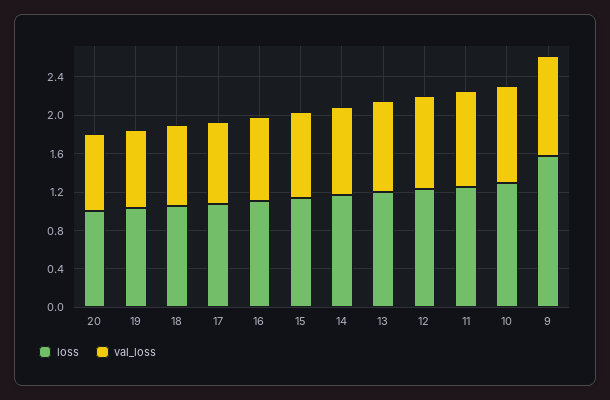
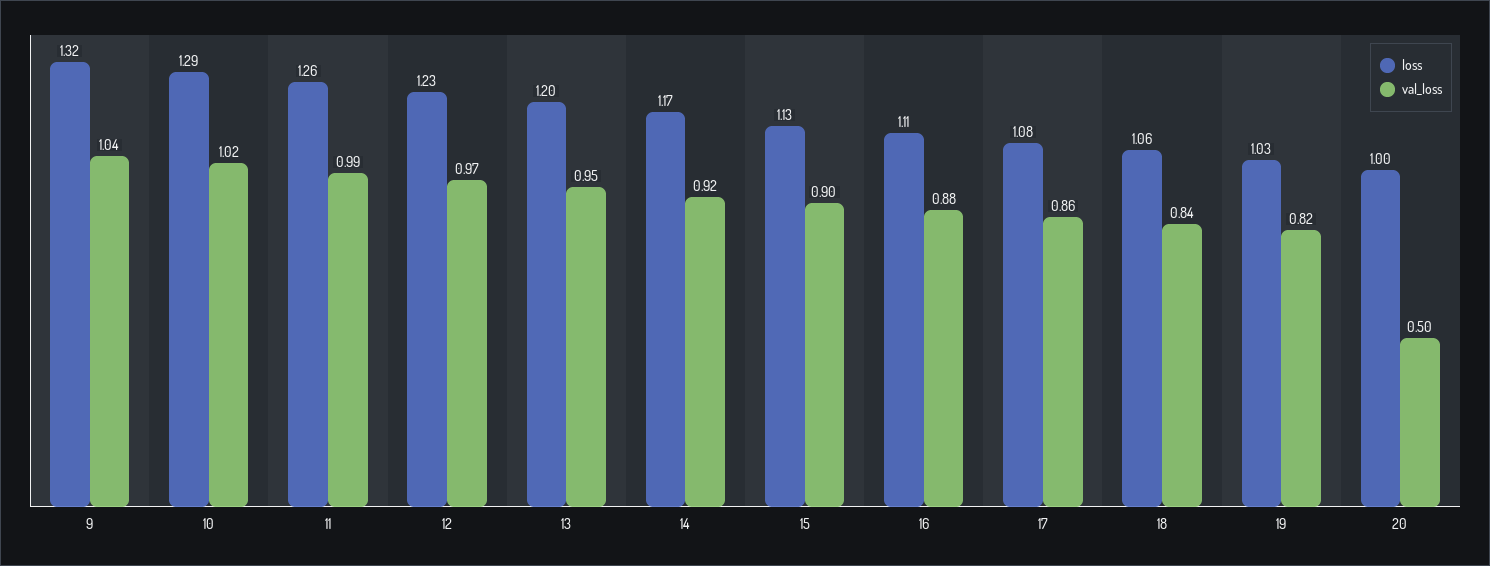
  {
    "loss": {
      "20": 1,
      "19": 1.03,
      "18": 1.06,
      "17": 1.08,
      "16": 1.11,
      "15": 1.13,
      "14": 1.17,
      "13": 1.2,
      "12": 1.23,
      "11": 1.26,
      "10": 1.29,
-     "9": 1.6
+     "9": 1.32
    },
    "val_loss": {
-     "20": 0.8,
+     "20": 0.5,
      "19": 0.82,
      "18": 0.84,
      "17": 0.86,
      "16": 0.88,
      "15": 0.9,
      "14": 0.92,
      "13": 0.95,
      "12": 0.97,
      "11": 0.99,
      "10": 1.02,
      "9": 1.04
    }
  }

